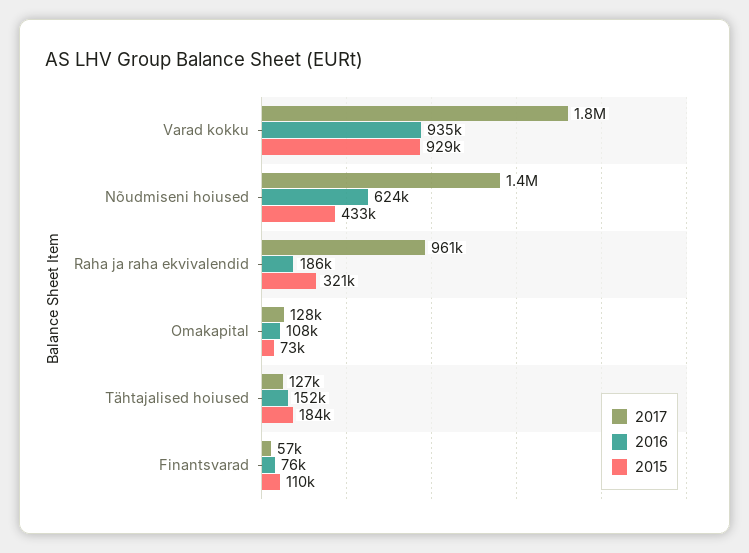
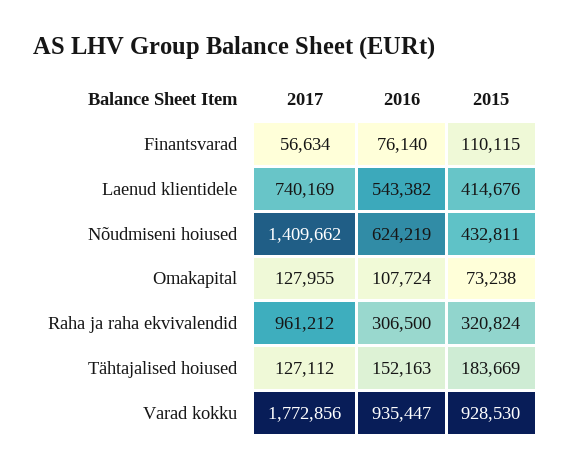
  {
    "2017": {
      "Varad kokku": 1772856,
      "Nõudmiseni hoiused": 1409662,
      "Raha ja raha ekvivalendid": 961212,
      "Omakapital": 127955,
      "Tähtajalised hoiused": 127112,
-     "Finantsvarad": 56634
+     "Finantsvarad": 56634,
+     "Laenud klientidele": 740169
    },
    "2016": {
      "Varad kokku": 935447,
      "Nõudmiseni hoiused": 624219,
-     "Raha ja raha ekvivalendid": 186000,
+     "Raha ja raha ekvivalendid": 306500,
      "Omakapital": 107724,
      "Tähtajalised hoiused": 152163,
-     "Finantsvarad": 76140
+     "Finantsvarad": 76140,
+     "Laenud klientidele": 543382
    },
    "2015": {
      "Varad kokku": 928530,
      "Nõudmiseni hoiused": 432811,
      "Raha ja raha ekvivalendid": 320824,
      "Omakapital": 73238,
      "Tähtajalised hoiused": 183669,
-     "Finantsvarad": 110115
+     "Finantsvarad": 110115,
+     "Laenud klientidele": 414676
    }
  }

